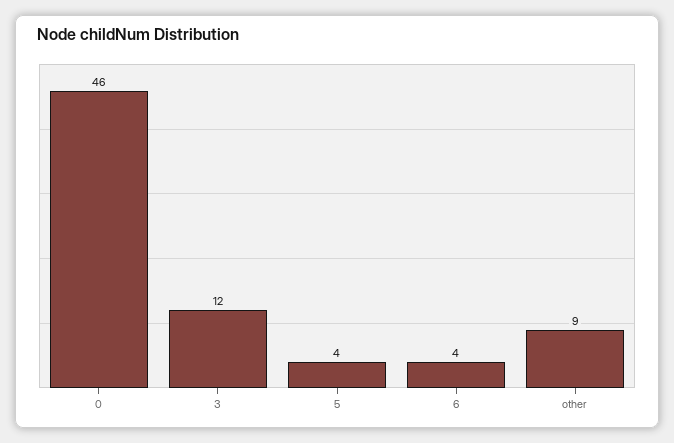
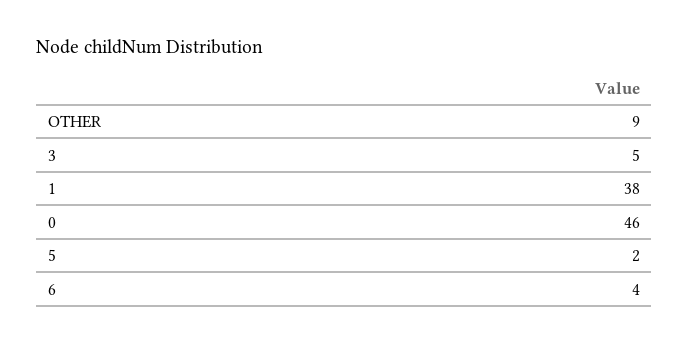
  {
    "0": 46,
-   "3": 12,
+   "3": 5,
-   "5": 4,
+   "5": 2,
    "6": 4,
-   "other": 9
+   "other": 9,
+   "1": 38
  }

